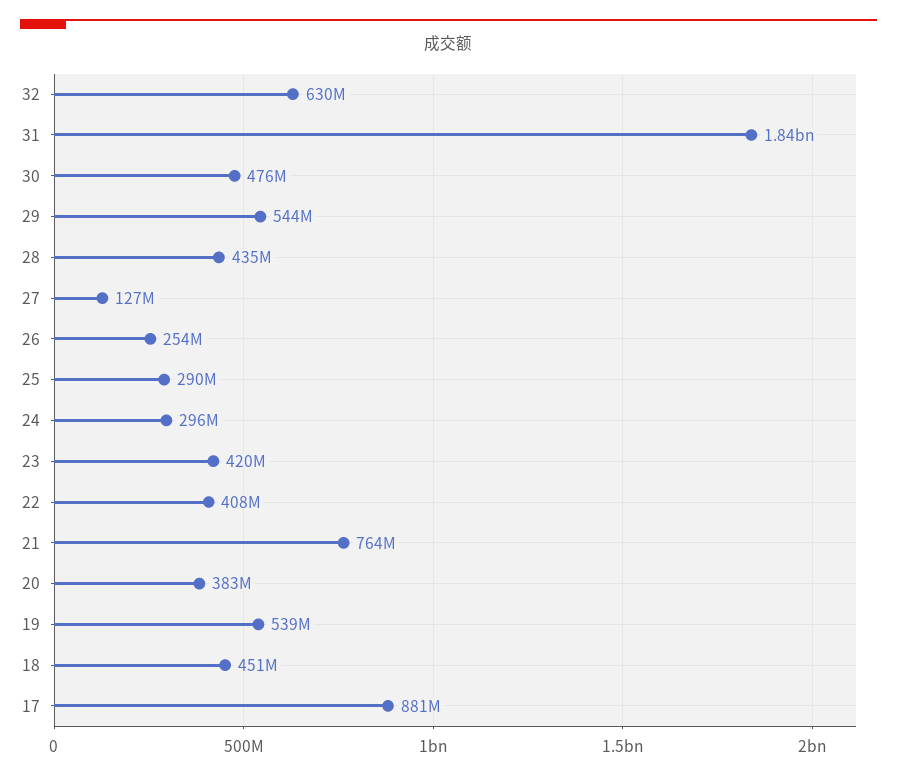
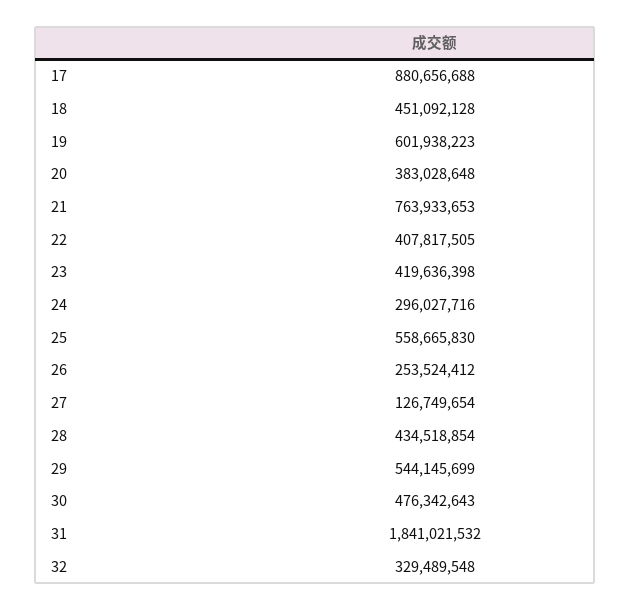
  {
-   "32": 630000000,
+   "32": 329489548,
    "31": 1841021532,
    "30": 476342643,
    "29": 544145699,
    "28": 434518854,
    "27": 126749654,
    "26": 253524412,
-   "25": 290000000,
+   "25": 558665830,
    "24": 296027716,
    "23": 419636398,
    "22": 407817505,
    "21": 763933653,
    "20": 383028648,
-   "19": 539000000,
+   "19": 601938223,
    "18": 451092128,
    "17": 880656688
  }

